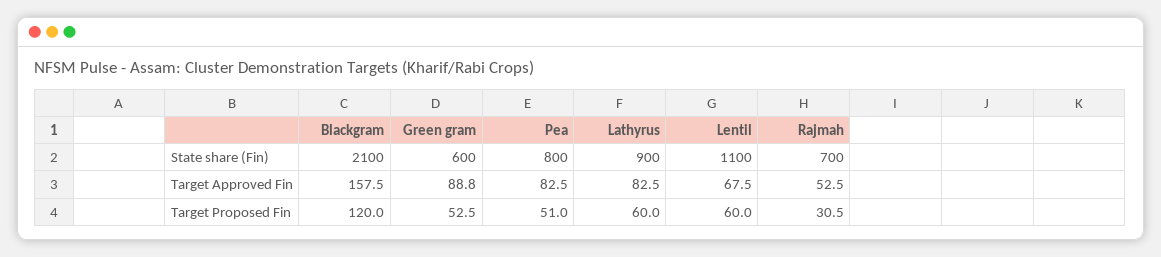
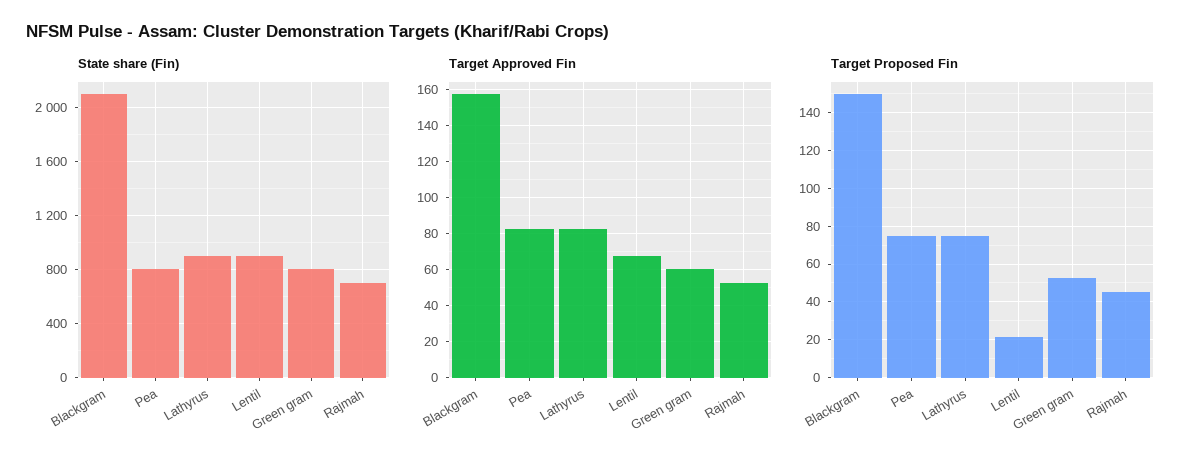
  {
    "State share (Fin)": {
      "Blackgram": 2100,
-     "Green gram": 600,
+     "Green gram": 800,
      "Pea": 800,
      "Lathyrus": 900,
-     "Lentil": 1100,
+     "Lentil": 900,
      "Rajmah": 700
    },
    "Target Approved Fin": {
      "Blackgram": 157.5,
-     "Green gram": 88.8,
+     "Green gram": 60,
      "Pea": 82.5,
      "Lathyrus": 82.5,
      "Lentil": 67.5,
      "Rajmah": 52.5
    },
    "Target Proposed Fin": {
-     "Blackgram": 120,
+     "Blackgram": 150,
      "Green gram": 52.5,
-     "Pea": 51,
+     "Pea": 75,
-     "Lathyrus": 60,
+     "Lathyrus": 75,
-     "Lentil": 60,
+     "Lentil": 20,
-     "Rajmah": 30.5
+     "Rajmah": 45
    }
  }

